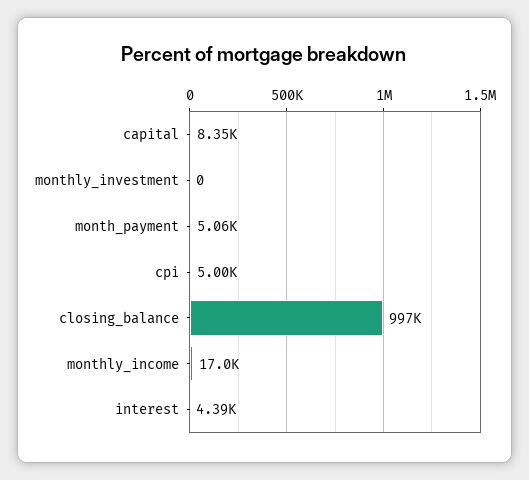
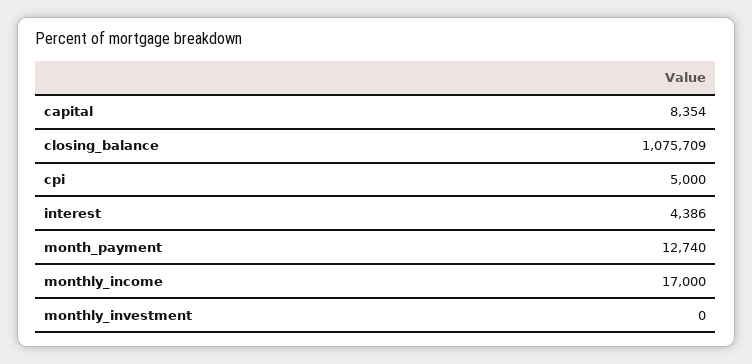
  {
    "capital": 8354,
    "monthly_investment": 0,
-   "month_payment": 5060,
+   "month_payment": 12740,
    "cpi": 5000,
-   "closing_balance": 997000,
+   "closing_balance": 1075709,
    "monthly_income": 17000,
    "interest": 4386
  }

